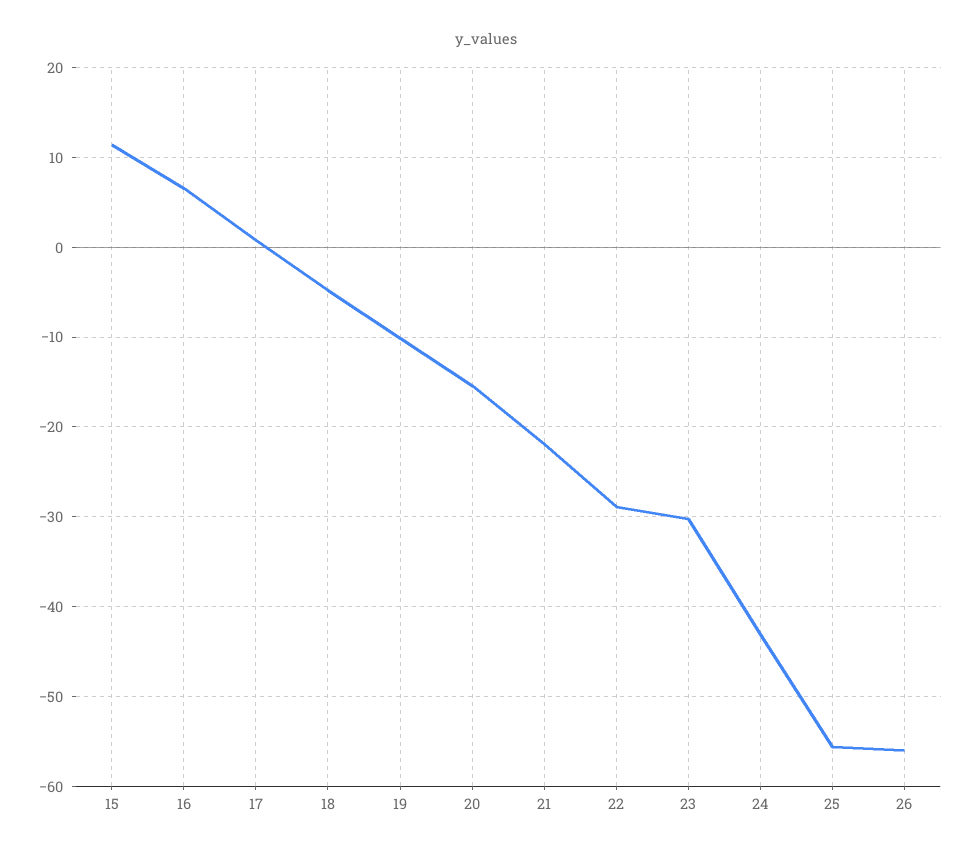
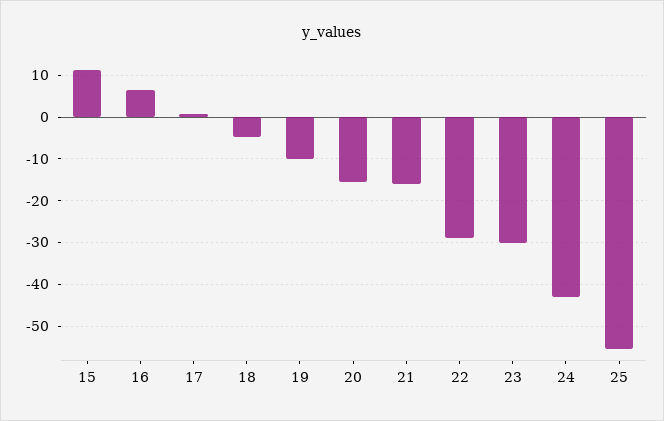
  {
    "15": 11,
    "16": 7,
    "17": 1,
    "18": -5,
    "19": -10,
    "20": -15,
-   "21": -22,
+   "21": -16,
    "22": -29,
    "23": -30,
    "24": -43,
-   "25": -56,
+   "25": -56
-   "26": -56
  }

